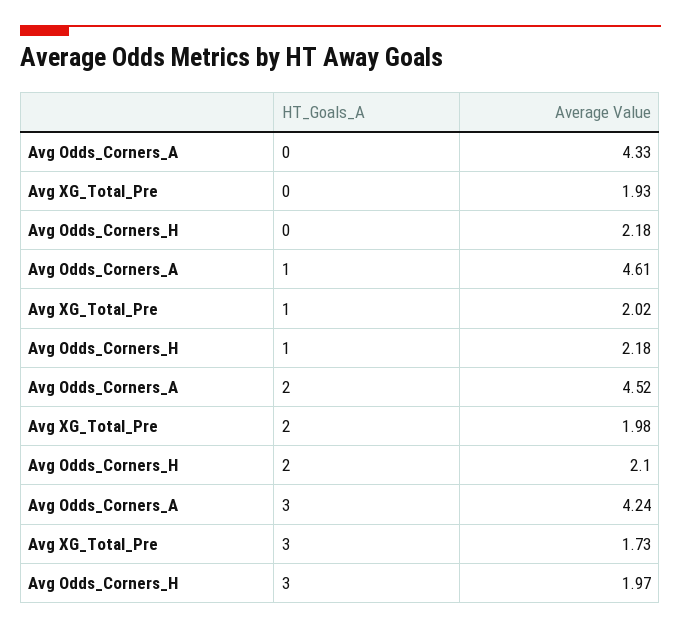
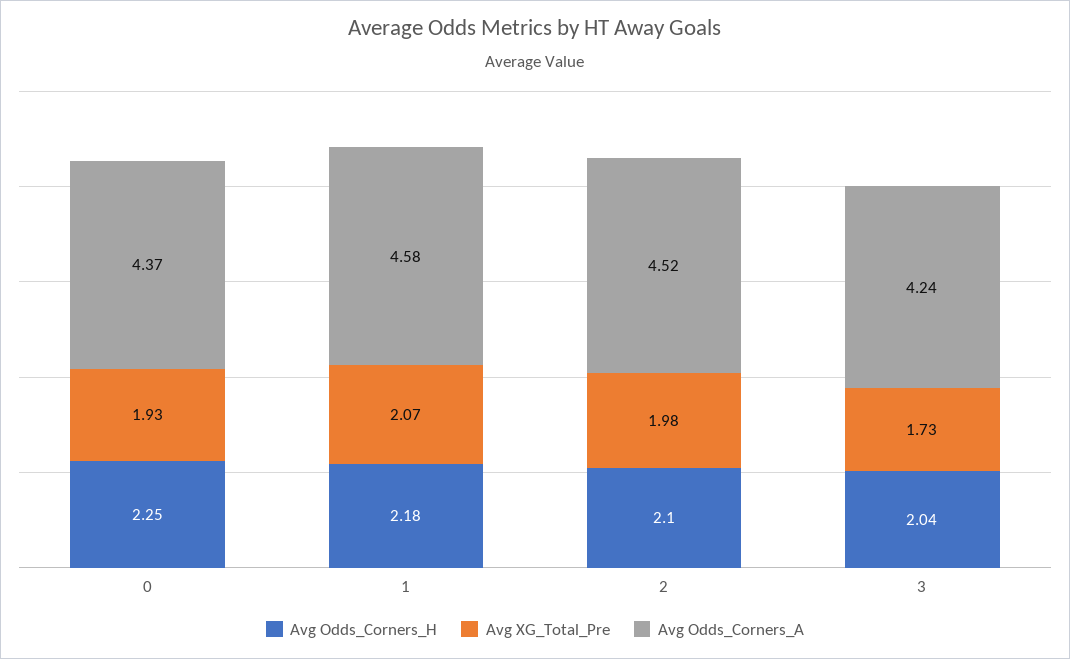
  {
    "Avg Odds_Corners_A": {
-     "0": 4.33,
+     "0": 4.37,
-     "1": 4.61,
+     "1": 4.58,
      "2": 4.52,
      "3": 4.24
    },
    "Avg XG_Total_Pre": {
      "0": 1.93,
-     "1": 2.02,
+     "1": 2.07,
      "2": 1.98,
      "3": 1.73
    },
    "Avg Odds_Corners_H": {
-     "0": 2.18,
+     "0": 2.25,
      "1": 2.18,
      "2": 2.1,
-     "3": 1.97
+     "3": 2.04
    }
  }

